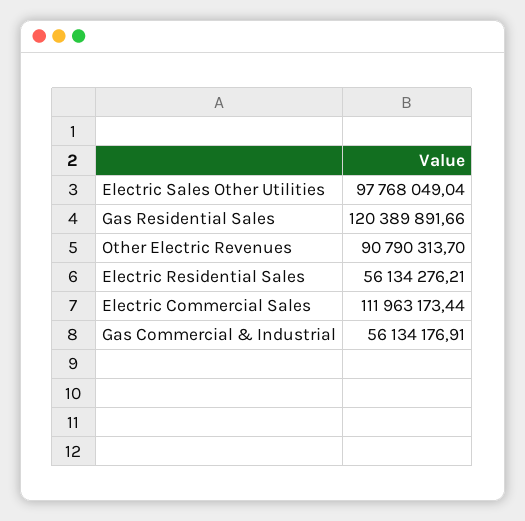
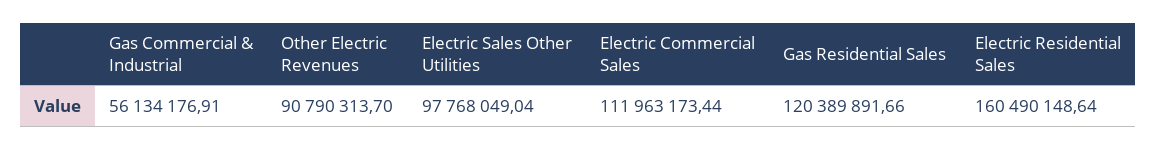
  {
    "Electric Sales Other Utilities": 97768049.04,
    "Gas Residential Sales": 120389891.66,
    "Other Electric Revenues": 90790313.7,
-   "Electric Residential Sales": 56134276.21,
+   "Electric Residential Sales": 160490148.64,
    "Electric Commercial Sales": 111963173.44,
    "Gas Commercial & Industrial": 56134176.91
  }

